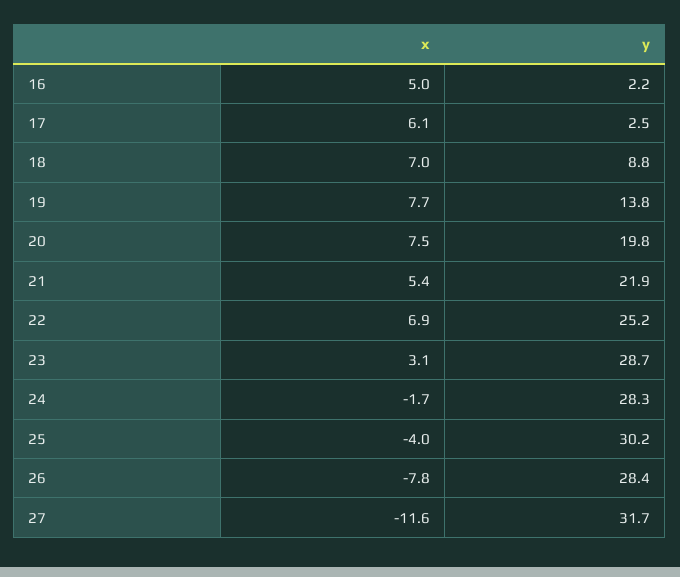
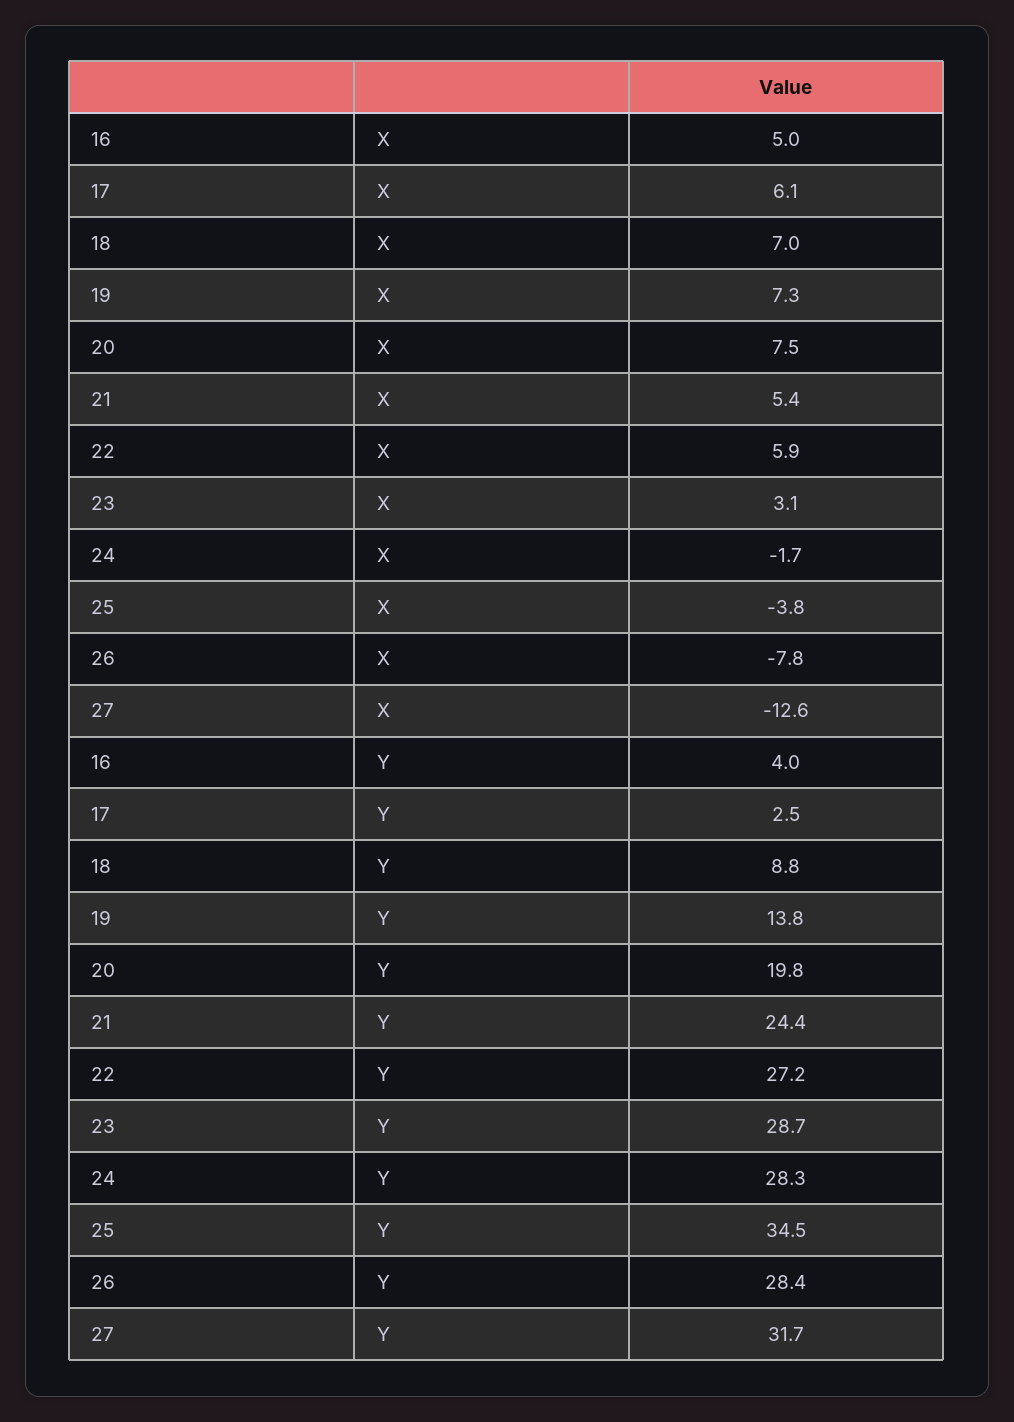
  {
    "x": {
      "16": 5,
      "17": 6.1,
      "18": 7,
-     "19": 7.7,
+     "19": 7.3,
      "20": 7.5,
      "21": 5.4,
-     "22": 6.9,
+     "22": 5.9,
      "23": 3.1,
      "24": -1.7,
-     "25": -4,
+     "25": -3.8,
      "26": -7.8,
-     "27": -11.6
+     "27": -12.6
    },
    "y": {
-     "16": 2.2,
+     "16": 4,
      "17": 2.5,
      "18": 8.8,
      "19": 13.8,
      "20": 19.8,
-     "21": 21.9,
+     "21": 24.4,
-     "22": 25.2,
+     "22": 27.2,
      "23": 28.7,
      "24": 28.3,
-     "25": 30.2,
+     "25": 34.5,
      "26": 28.4,
      "27": 31.7
    }
  }

